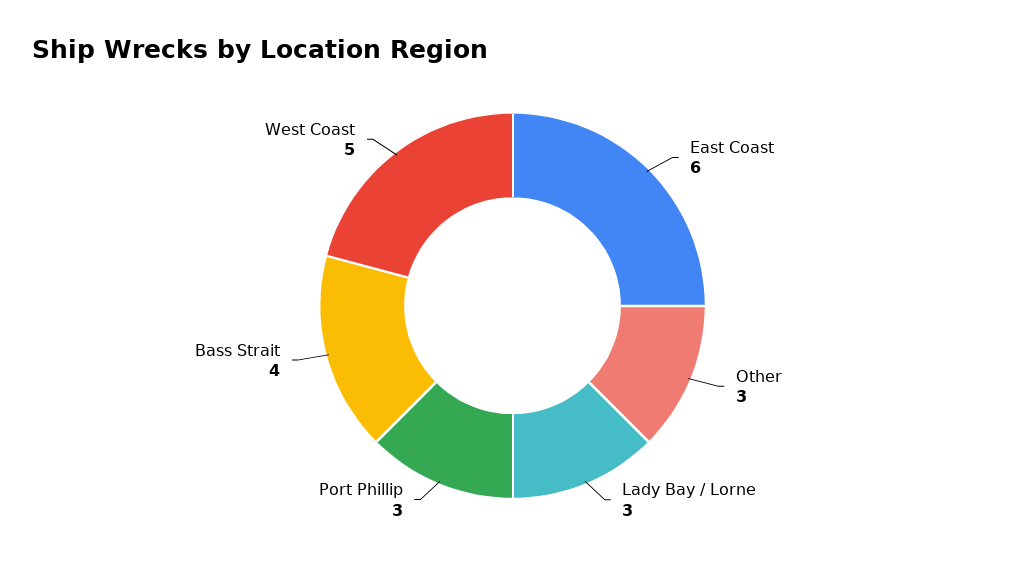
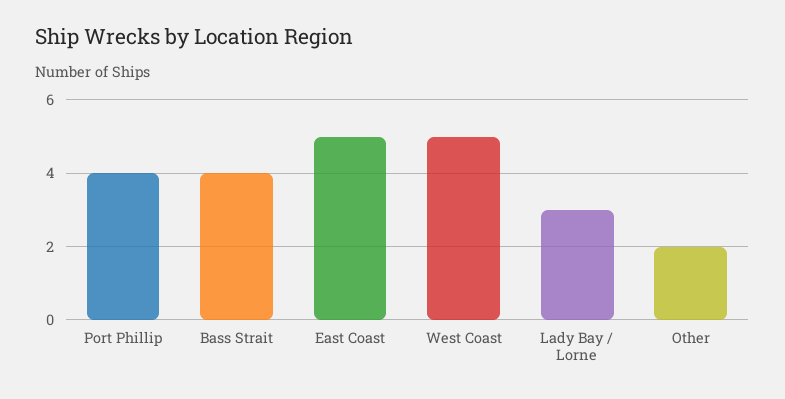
  {
-   "East Coast": 6,
+   "East Coast": 5,
-   "Other": 3,
+   "Other": 2,
    "Lady Bay / Lorne": 3,
-   "Port Phillip": 3,
+   "Port Phillip": 4,
    "Bass Strait": 4,
    "West Coast": 5
  }

